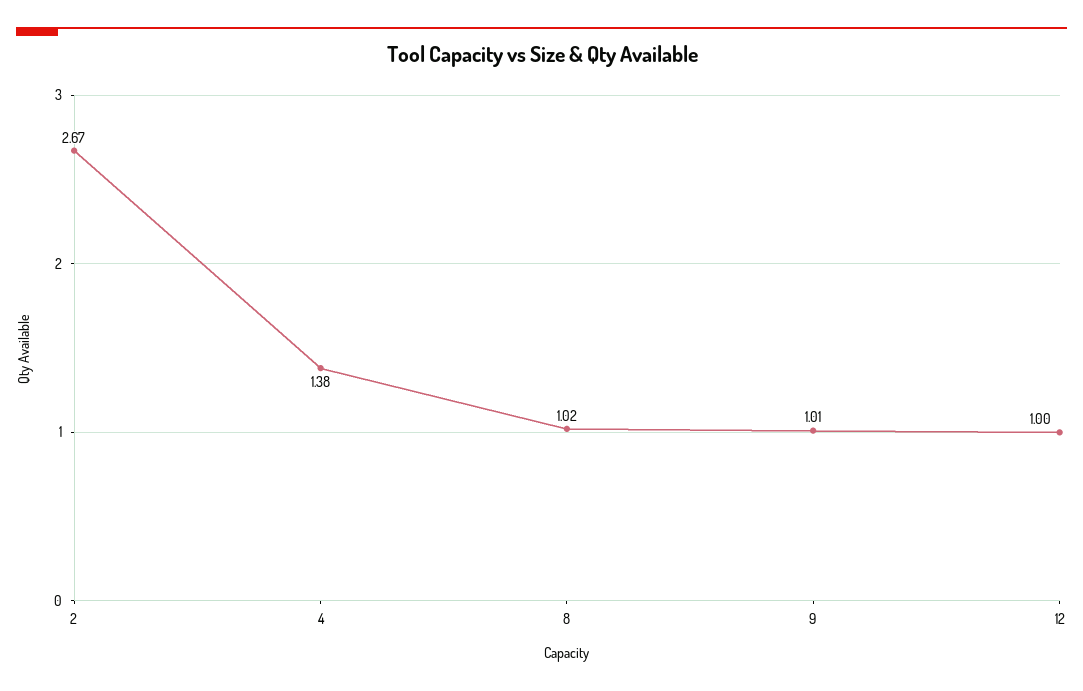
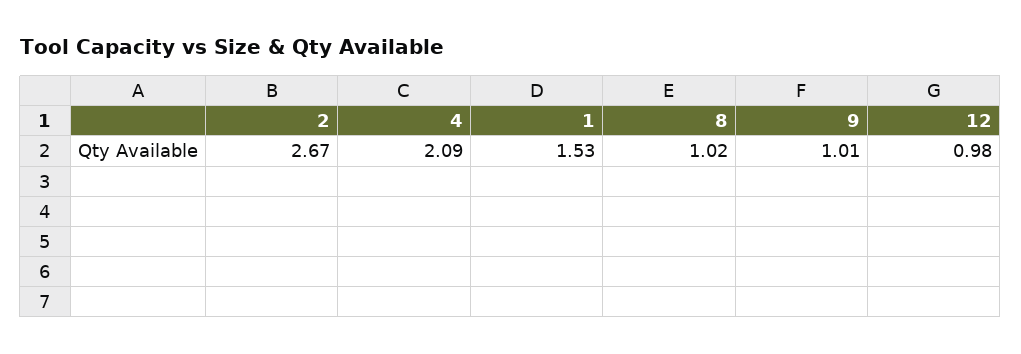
  {
    "2": 2.67,
-   "4": 1.38,
+   "4": 2.09,
    "8": 1.02,
    "9": 1.01,
-   "12": 1
+   "12": 0.98,
+   "1": 1.53
  }

